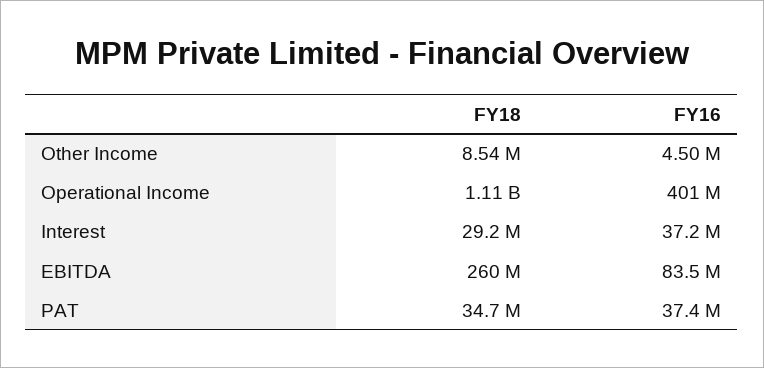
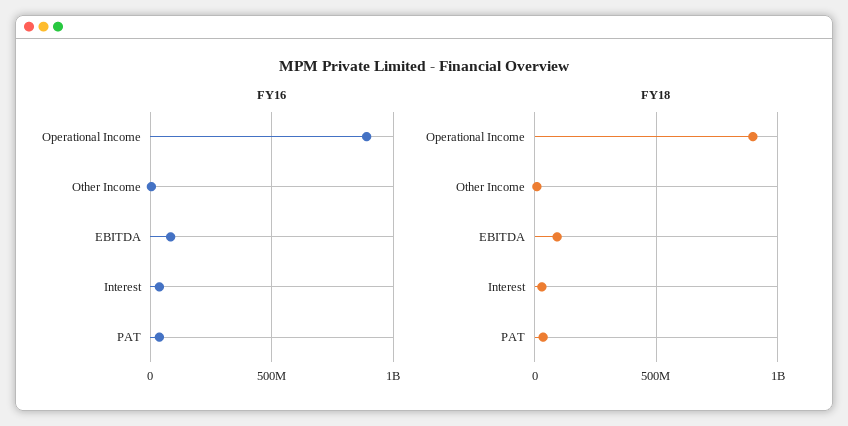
  {
    "FY18": {
      "Other Income": 8540000,
-     "Operational Income": 1110000000,
+     "Operational Income": 900000000,
      "Interest": 29200000,
-     "EBITDA": 260000000,
+     "EBITDA": 100000000,
      "PAT": 34700000
    },
    "FY16": {
      "Other Income": 4500000,
-     "Operational Income": 401000000,
+     "Operational Income": 900000000,
      "Interest": 37200000,
      "EBITDA": 83500000,
      "PAT": 37400000
    }
  }

